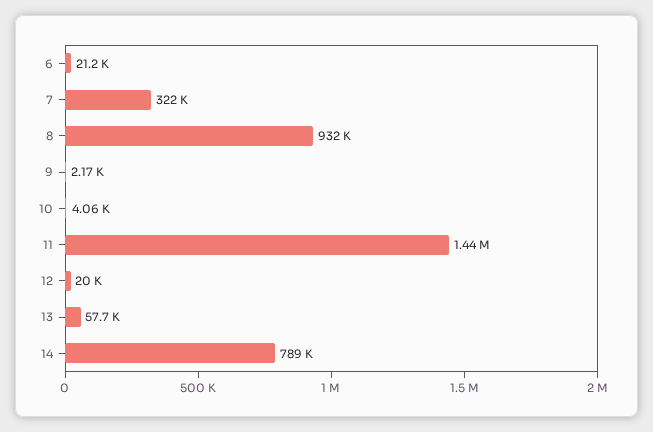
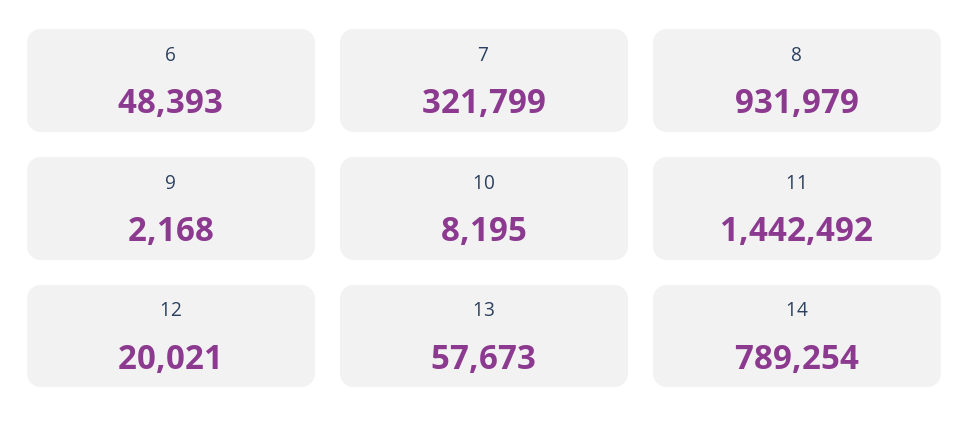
  {
-   "6": 21200,
+   "6": 48393,
    "7": 321799,
    "8": 931979,
    "9": 2168,
-   "10": 4060,
+   "10": 8195,
    "11": 1442492,
    "12": 20021,
    "13": 57673,
    "14": 789254
  }

